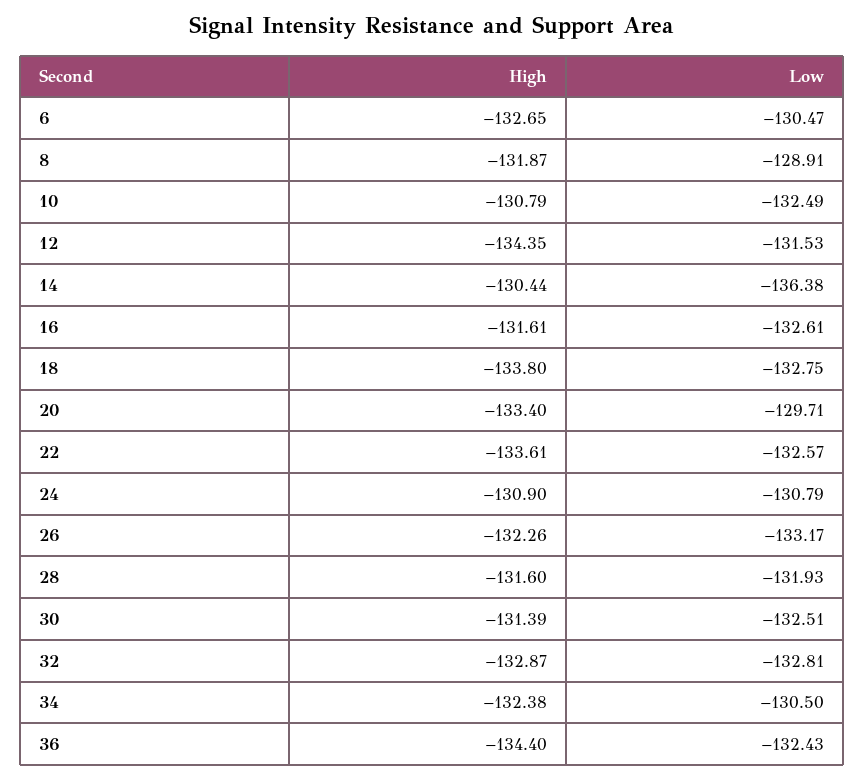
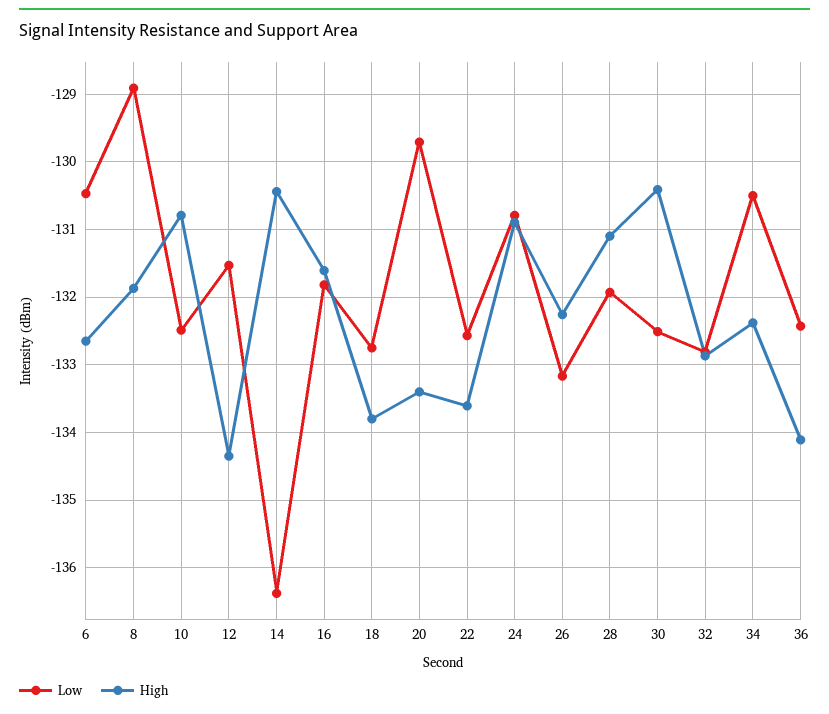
  {
    "High": {
      "6": -132.65,
      "8": -131.87,
      "10": -130.79,
      "12": -134.35,
      "14": -130.44,
      "16": -131.61,
      "18": -133.8,
      "20": -133.4,
      "22": -133.61,
      "24": -130.9,
      "26": -132.26,
-     "28": -131.6,
+     "28": -131.1,
-     "30": -131.39,
+     "30": -130.4,
      "32": -132.87,
      "34": -132.38,
-     "36": -134.4
+     "36": -134.1
    },
    "Low": {
      "6": -130.47,
      "8": -128.91,
      "10": -132.49,
      "12": -131.53,
      "14": -136.38,
-     "16": -132.61,
+     "16": -131.8,
      "18": -132.75,
      "20": -129.71,
      "22": -132.57,
      "24": -130.79,
      "26": -133.17,
      "28": -131.93,
      "30": -132.51,
      "32": -132.81,
      "34": -130.5,
      "36": -132.43
    }
  }

